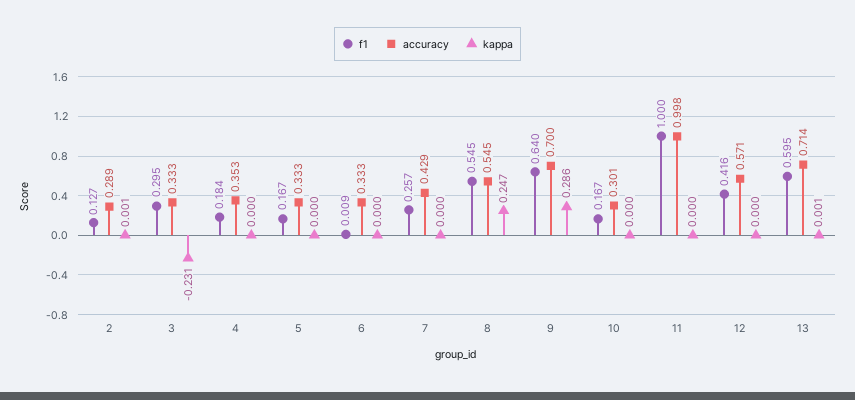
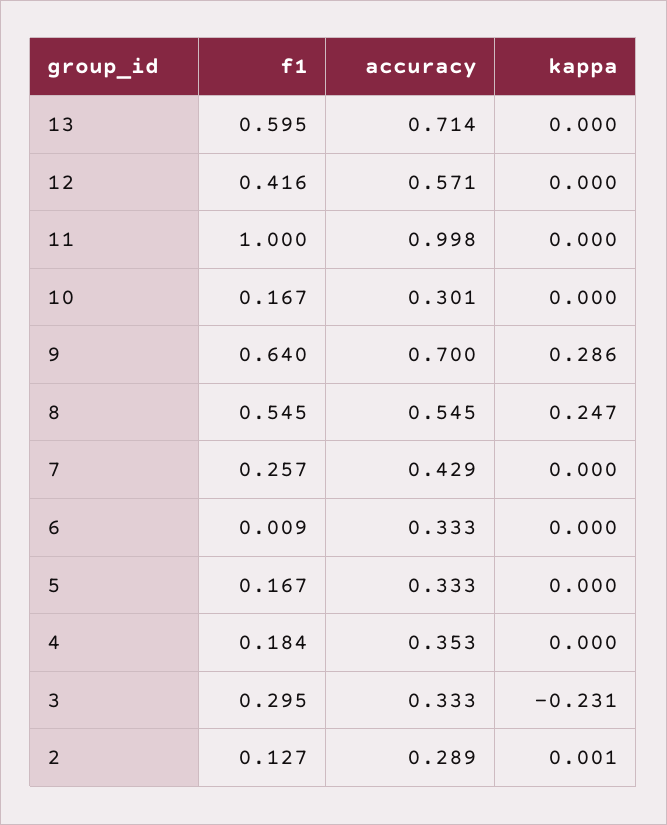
  {
    "f1": {
      "2": 0.127,
      "3": 0.295,
      "4": 0.184,
      "5": 0.167,
      "6": 0.009,
      "7": 0.257,
      "8": 0.545,
      "9": 0.64,
      "10": 0.167,
      "11": 1,
      "12": 0.416,
      "13": 0.595
    },
    "accuracy": {
      "2": 0.289,
      "3": 0.333,
      "4": 0.353,
      "5": 0.333,
      "6": 0.333,
      "7": 0.429,
      "8": 0.545,
      "9": 0.7,
      "10": 0.301,
      "11": 0.998,
      "12": 0.571,
      "13": 0.714
    },
    "kappa": {
      "2": 0.001,
      "3": -0.231,
      "4": 0,
      "5": 0,
      "6": 0,
      "7": 0,
      "8": 0.247,
      "9": 0.286,
      "10": 0,
      "11": 0,
      "12": 0,
-     "13": 0.001
+     "13": 0
    }
  }

